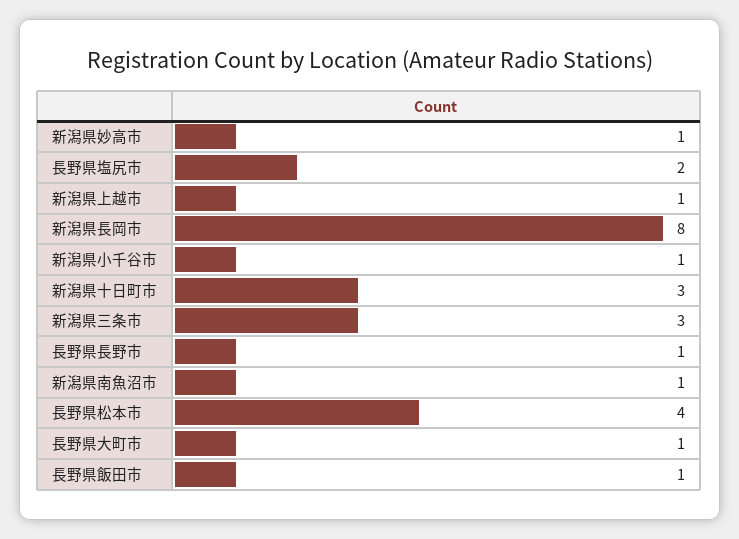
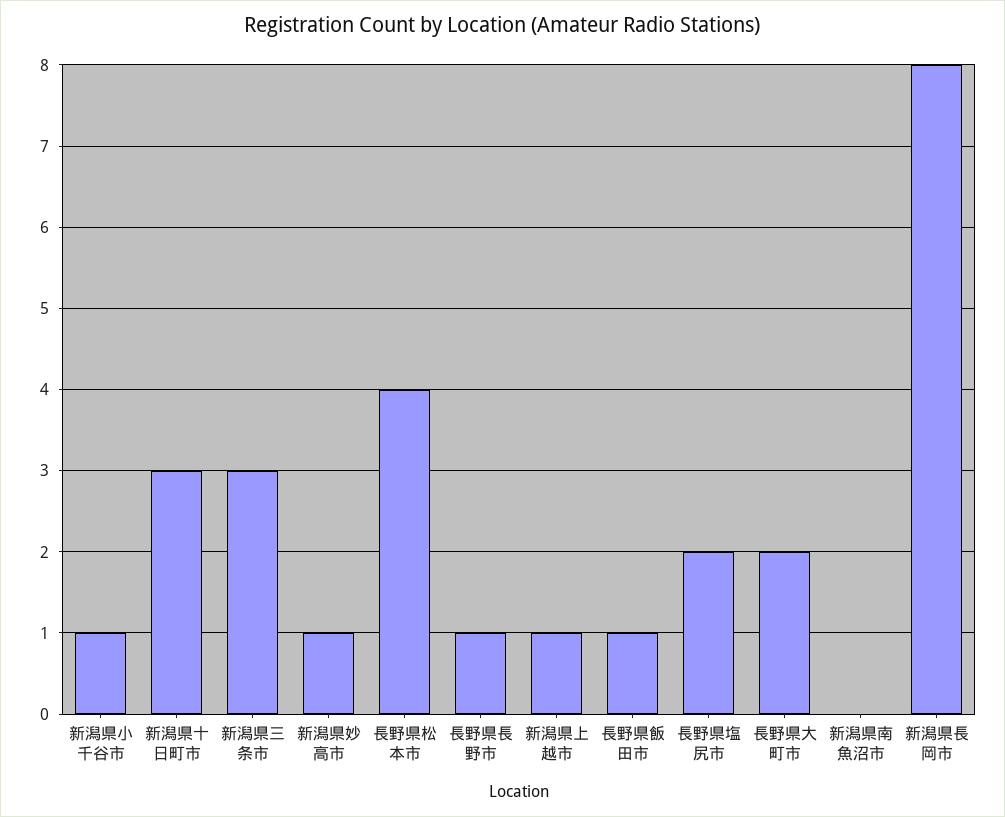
  {
    "新潟県妙高市": 1,
    "長野県塩尻市": 2,
    "新潟県上越市": 1,
    "新潟県長岡市": 8,
    "新潟県小千谷市": 1,
    "新潟県十日町市": 3,
    "新潟県三条市": 3,
    "長野県長野市": 1,
-   "新潟県南魚沼市": 1,
+   "新潟県南魚沼市": 0,
    "長野県松本市": 4,
-   "長野県大町市": 1,
+   "長野県大町市": 2,
    "長野県飯田市": 1
  }

